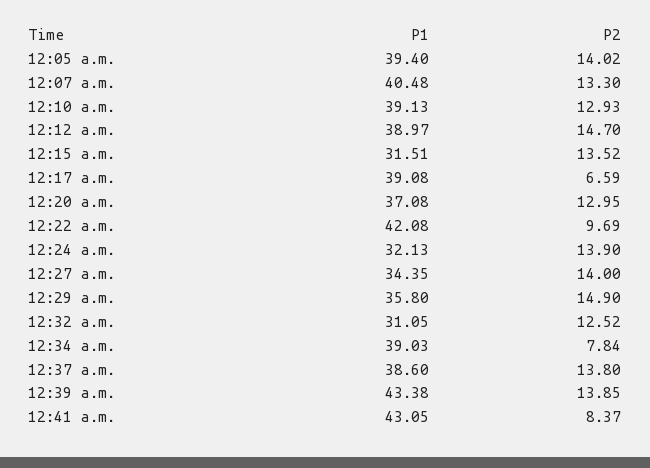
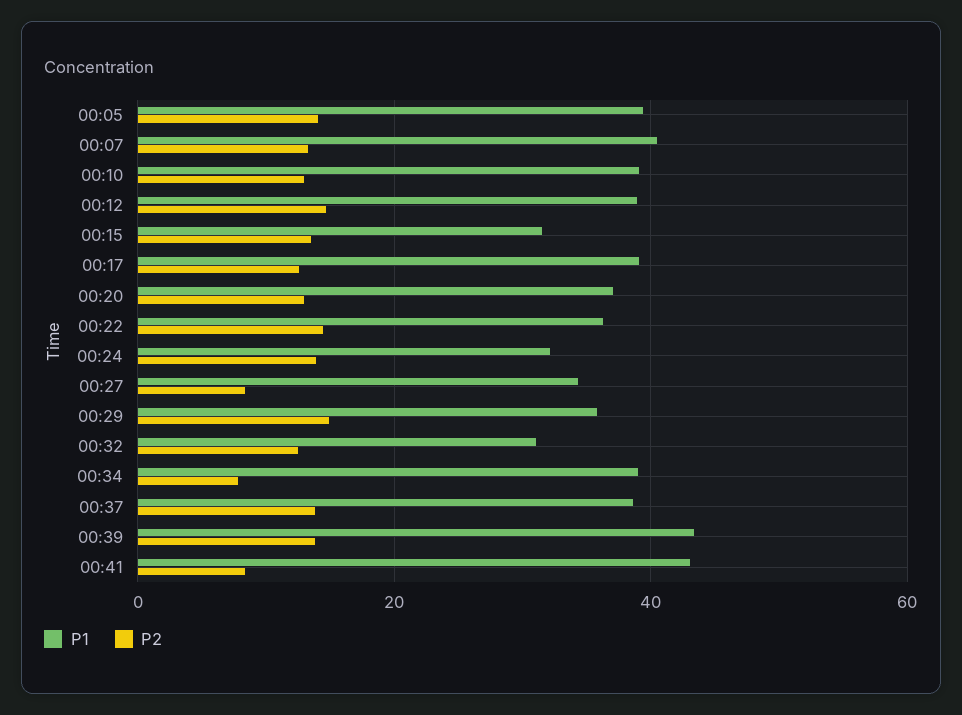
  {
    "P1": {
      "12:05 a.m.": 39.4,
      "12:07 a.m.": 40.48,
      "12:10 a.m.": 39.13,
      "12:12 a.m.": 38.97,
      "12:15 a.m.": 31.51,
      "12:17 a.m.": 39.08,
      "12:20 a.m.": 37.08,
-     "12:22 a.m.": 42.08,
+     "12:22 a.m.": 36,
      "12:24 a.m.": 32.13,
      "12:27 a.m.": 34.35,
      "12:29 a.m.": 35.8,
      "12:32 a.m.": 31.05,
      "12:34 a.m.": 39.03,
      "12:37 a.m.": 38.6,
      "12:39 a.m.": 43.38,
      "12:41 a.m.": 43.05
    },
    "P2": {
      "12:05 a.m.": 14.02,
      "12:07 a.m.": 13.3,
      "12:10 a.m.": 12.93,
      "12:12 a.m.": 14.7,
      "12:15 a.m.": 13.52,
-     "12:17 a.m.": 6.59,
+     "12:17 a.m.": 12,
      "12:20 a.m.": 12.95,
-     "12:22 a.m.": 9.69,
+     "12:22 a.m.": 14,
      "12:24 a.m.": 13.9,
-     "12:27 a.m.": 14,
+     "12:27 a.m.": 8,
      "12:29 a.m.": 14.9,
      "12:32 a.m.": 12.52,
      "12:34 a.m.": 7.84,
      "12:37 a.m.": 13.8,
      "12:39 a.m.": 13.85,
      "12:41 a.m.": 8.37
    }
  }

